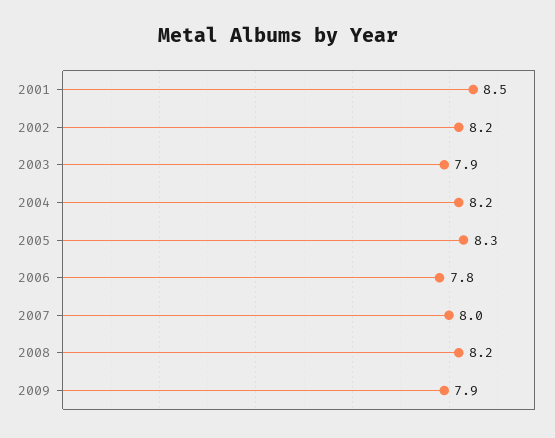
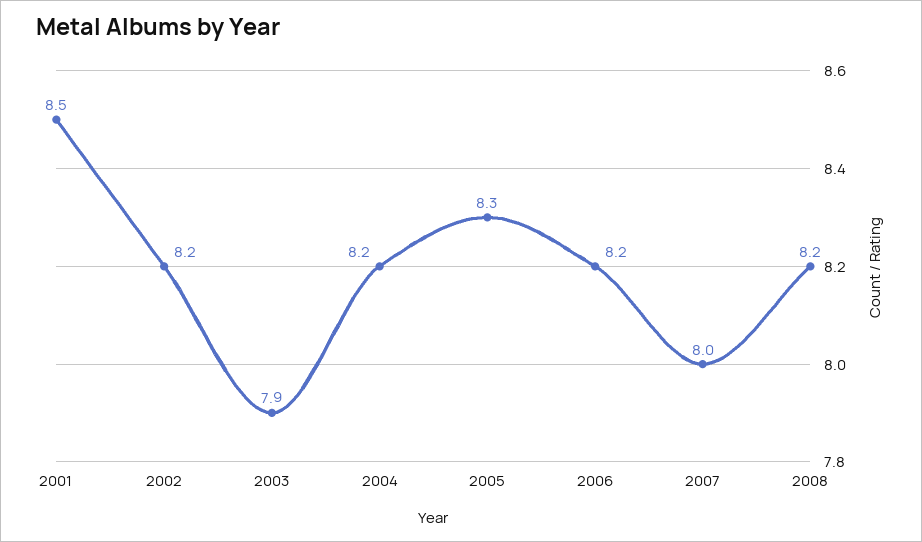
  {
    "2001": 8.5,
    "2002": 8.2,
    "2003": 7.9,
    "2004": 8.2,
    "2005": 8.3,
-   "2006": 7.8,
+   "2006": 8.2,
    "2007": 8,
-   "2008": 8.2,
+   "2008": 8.2
-   "2009": 7.9
  }

